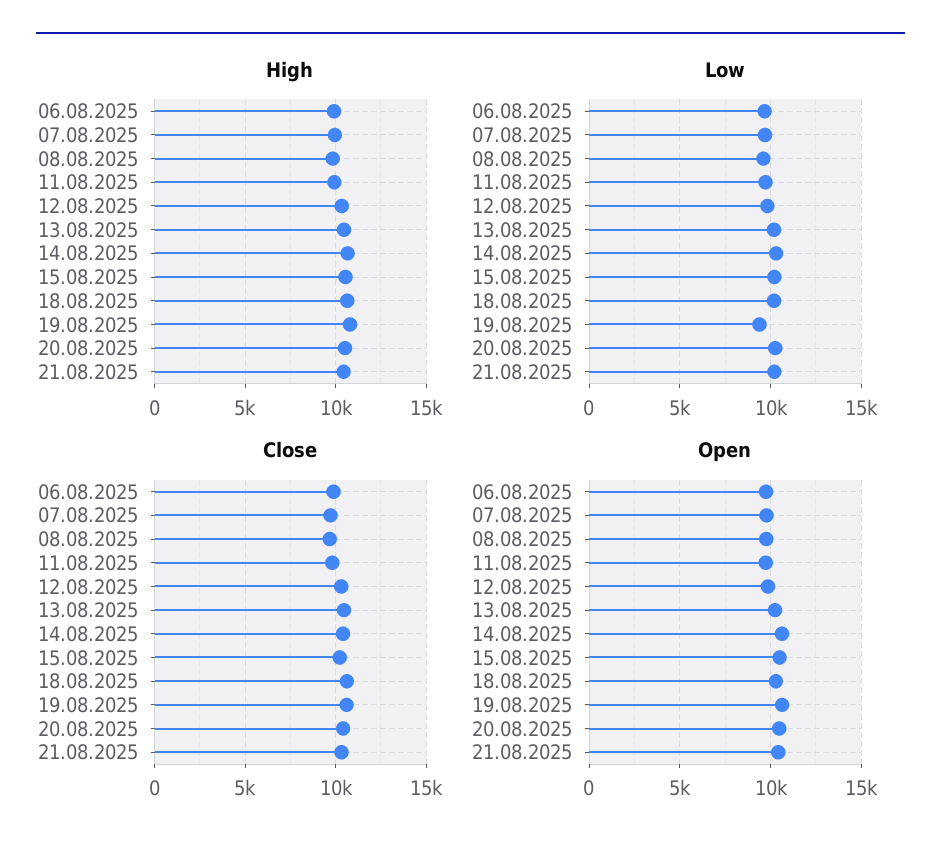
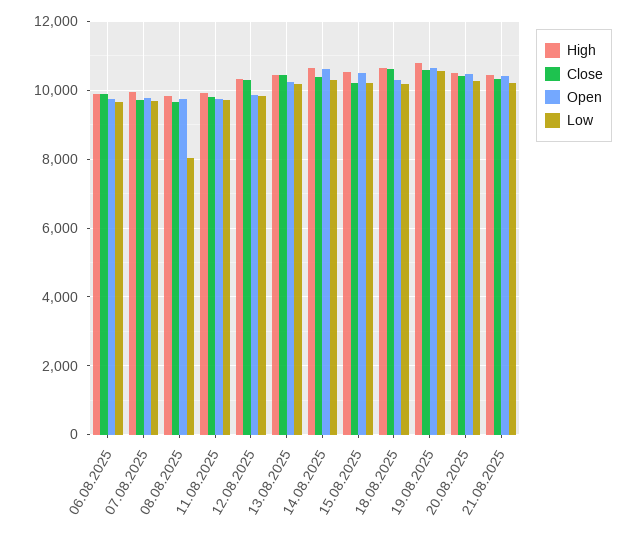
  {
    "High": {
      "06.08.2025": 10000,
      "07.08.2025": 10000,
      "08.08.2025": 9800,
      "11.08.2025": 10000,
      "12.08.2025": 10400,
      "13.08.2025": 10400,
      "14.08.2025": 10600,
      "15.08.2025": 10600,
      "18.08.2025": 10600,
      "19.08.2025": 10800,
      "20.08.2025": 10600,
      "21.08.2025": 10400
    },
    "Low": {
      "06.08.2025": 9600,
      "07.08.2025": 9600,
-     "08.08.2025": 9500,
+     "08.08.2025": 8000,
      "11.08.2025": 9800,
      "12.08.2025": 9800,
      "13.08.2025": 10200,
      "14.08.2025": 10400,
      "15.08.2025": 10200,
      "18.08.2025": 10200,
-     "19.08.2025": 9500,
+     "19.08.2025": 10600,
      "20.08.2025": 10200,
      "21.08.2025": 10200
    },
    "Close": {
      "06.08.2025": 9800,
      "07.08.2025": 9800,
      "08.08.2025": 9600,
      "11.08.2025": 9800,
      "12.08.2025": 10400,
      "13.08.2025": 10400,
      "14.08.2025": 10400,
      "15.08.2025": 10200,
      "18.08.2025": 10600,
      "19.08.2025": 10600,
      "20.08.2025": 10400,
      "21.08.2025": 10400
    },
    "Open": {
      "06.08.2025": 9800,
      "07.08.2025": 9800,
      "08.08.2025": 9800,
      "11.08.2025": 9800,
      "12.08.2025": 9800,
      "13.08.2025": 10200,
      "14.08.2025": 10600,
      "15.08.2025": 10600,
      "18.08.2025": 10200,
      "19.08.2025": 10600,
      "20.08.2025": 10400,
      "21.08.2025": 10400
    }
  }

